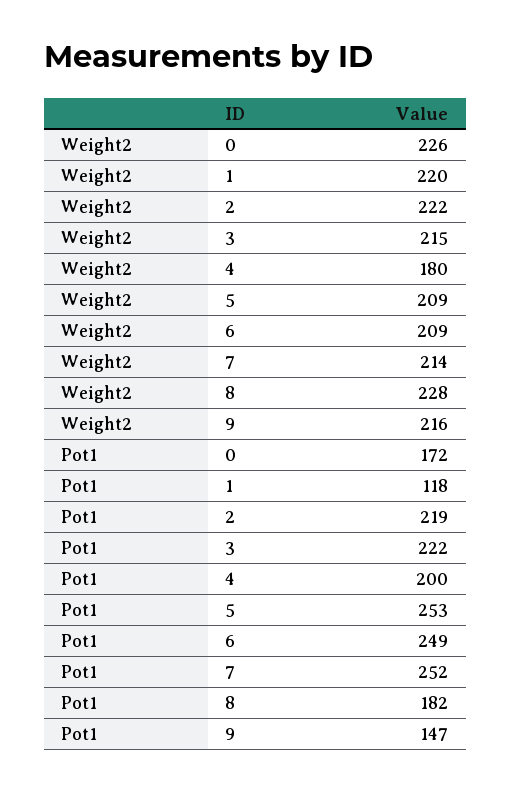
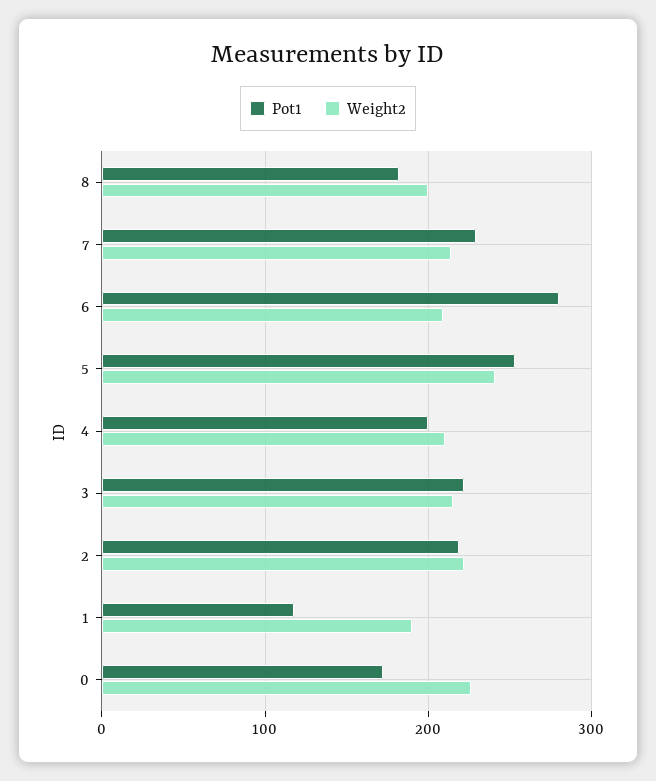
  {
    "Weight2": {
      "0": 226,
-     "1": 220,
+     "1": 190,
      "2": 222,
      "3": 215,
-     "4": 180,
+     "4": 210,
-     "5": 209,
+     "5": 240,
      "6": 209,
      "7": 214,
-     "8": 228,
+     "8": 200
-     "9": 216
    },
    "Pot1": {
      "0": 172,
      "1": 118,
      "2": 219,
      "3": 222,
      "4": 200,
      "5": 253,
-     "6": 249,
+     "6": 280,
-     "7": 252,
+     "7": 230,
-     "8": 182,
+     "8": 182
-     "9": 147
    }
  }

